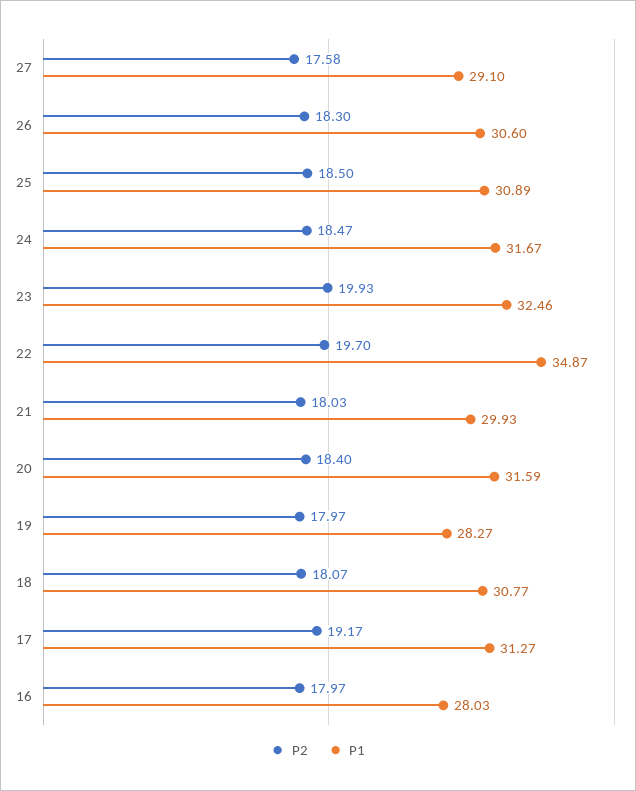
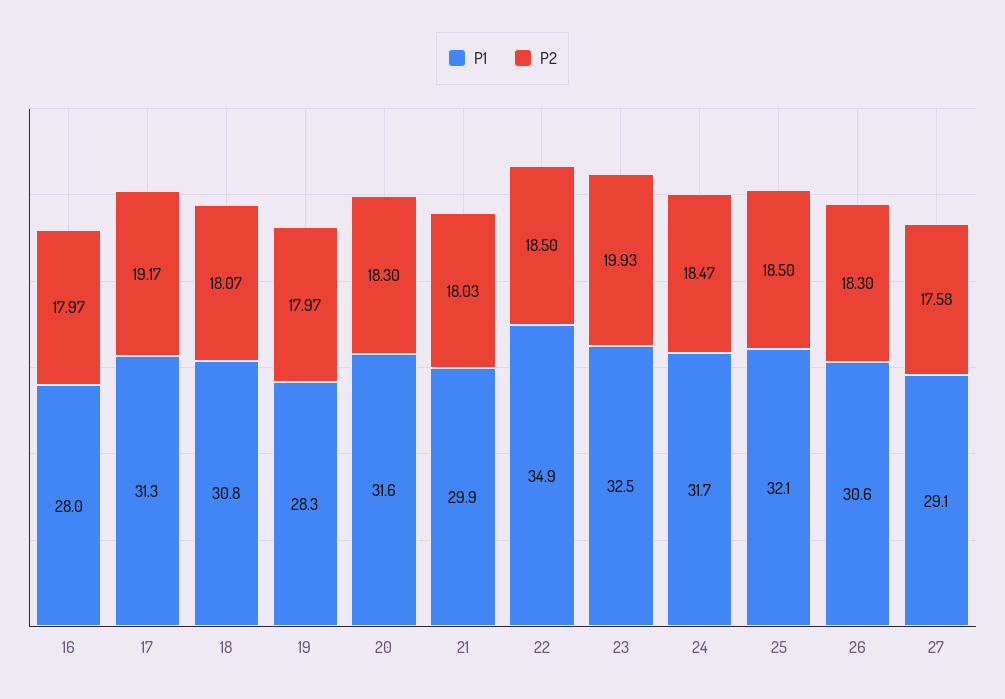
  {
    "P2": {
      "27": 17.58,
      "26": 18.3,
      "25": 18.5,
      "24": 18.47,
      "23": 19.93,
-     "22": 19.7,
+     "22": 18.5,
      "21": 18.03,
-     "20": 18.4,
+     "20": 18.3,
      "19": 17.97,
      "18": 18.07,
      "17": 19.17,
      "16": 17.97
    },
    "P1": {
      "27": 29.1,
      "26": 30.6,
-     "25": 30.89,
+     "25": 32.1,
      "24": 31.67,
      "23": 32.46,
      "22": 34.87,
      "21": 29.93,
      "20": 31.59,
      "19": 28.27,
      "18": 30.77,
      "17": 31.27,
      "16": 28.03
    }
  }

